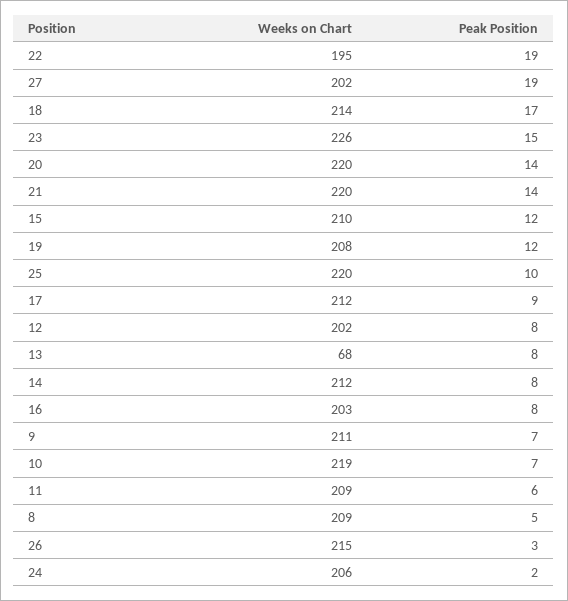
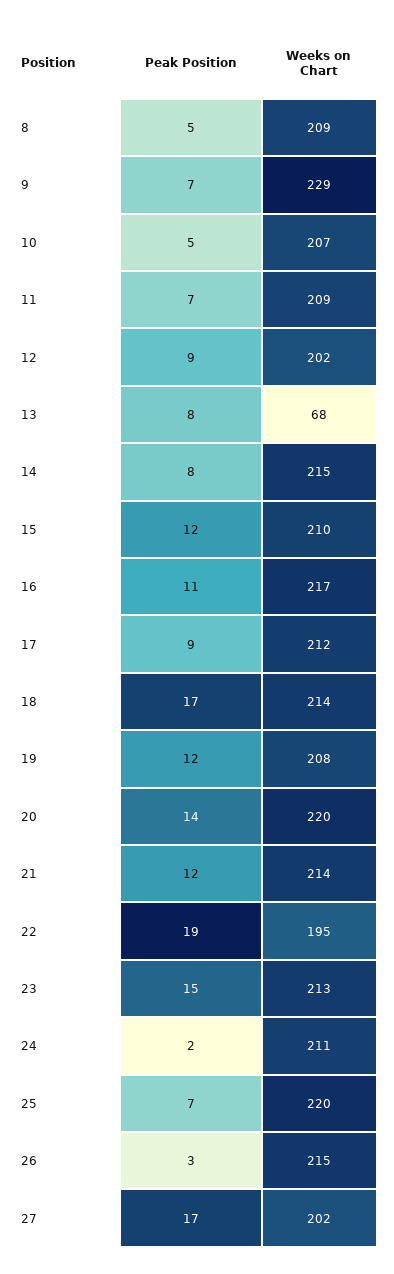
  {
    "Weeks on Chart": {
      "22": 195,
      "27": 202,
      "18": 214,
-     "23": 226,
+     "23": 213,
      "20": 220,
-     "21": 220,
+     "21": 214,
      "15": 210,
      "19": 208,
      "25": 220,
      "17": 212,
      "12": 202,
      "13": 68,
-     "14": 212,
+     "14": 215,
-     "16": 203,
+     "16": 217,
-     "9": 211,
+     "9": 229,
-     "10": 219,
+     "10": 207,
      "11": 209,
      "8": 209,
      "26": 215,
-     "24": 206
+     "24": 211
    },
    "Peak Position": {
      "22": 19,
-     "27": 19,
+     "27": 17,
      "18": 17,
      "23": 15,
      "20": 14,
-     "21": 14,
+     "21": 12,
      "15": 12,
      "19": 12,
-     "25": 10,
+     "25": 7,
      "17": 9,
-     "12": 8,
+     "12": 9,
      "13": 8,
      "14": 8,
-     "16": 8,
+     "16": 11,
      "9": 7,
-     "10": 7,
+     "10": 5,
-     "11": 6,
+     "11": 7,
      "8": 5,
      "26": 3,
      "24": 2
    }
  }

